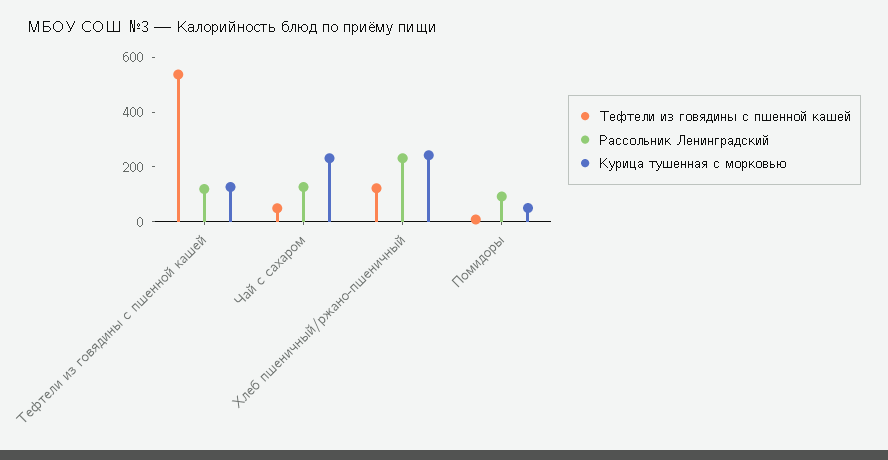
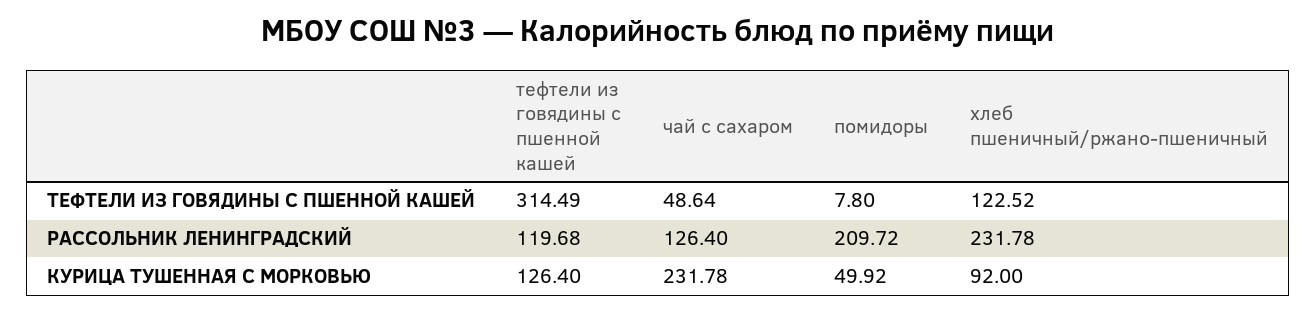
  {
    "Тефтели из говядины с пшенной кашей": {
-     "Тефтели из говядины с пшенной кашей": 550,
+     "Тефтели из говядины с пшенной кашей": 314.49,
      "Чай с сахаром": 48.64,
      "Хлеб пшеничный/ржано-пшеничный": 122.52,
      "Помидоры": 7.8
    },
    "Рассольник Ленинградский": {
      "Тефтели из говядины с пшенной кашей": 119.68,
      "Чай с сахаром": 126.4,
      "Хлеб пшеничный/ржано-пшеничный": 231.78,
-     "Помидоры": 100
+     "Помидоры": 209.72
    },
    "Курица тушенная с морковью": {
      "Тефтели из говядины с пшенной кашей": 126.4,
      "Чай с сахаром": 231.78,
-     "Хлеб пшеничный/ржано-пшеничный": 250,
+     "Хлеб пшеничный/ржано-пшеничный": 92,
      "Помидоры": 49.92
    }
  }

